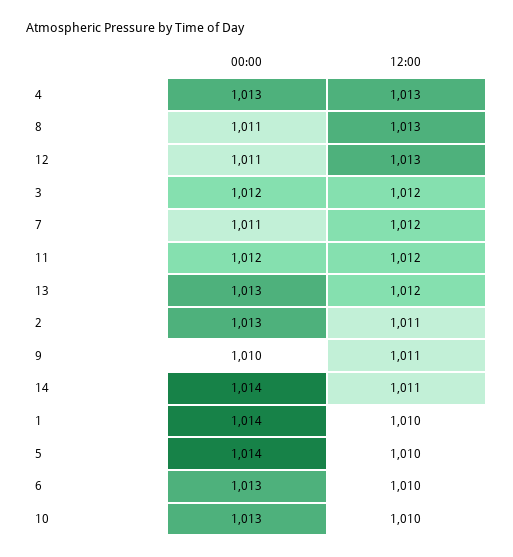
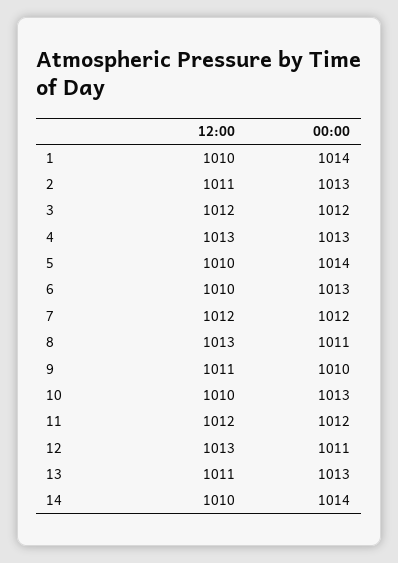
  {
    "00:00": {
      "4": 1013,
      "8": 1011,
      "12": 1011,
      "3": 1012,
-     "7": 1011,
+     "7": 1012,
      "11": 1012,
      "13": 1013,
      "2": 1013,
      "9": 1010,
      "14": 1014,
      "1": 1014,
      "5": 1014,
      "6": 1013,
      "10": 1013
    },
    "12:00": {
      "4": 1013,
      "8": 1013,
      "12": 1013,
      "3": 1012,
      "7": 1012,
      "11": 1012,
-     "13": 1012,
+     "13": 1011,
      "2": 1011,
      "9": 1011,
-     "14": 1011,
+     "14": 1010,
      "1": 1010,
      "5": 1010,
      "6": 1010,
      "10": 1010
    }
  }

